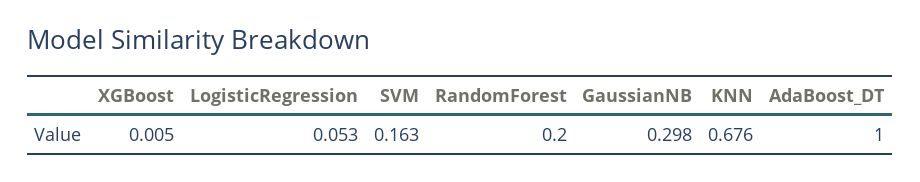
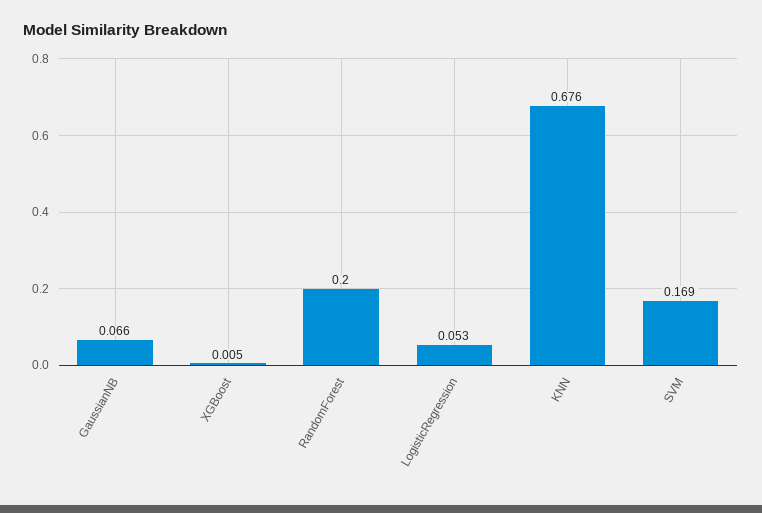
  {
    "XGBoost": 0.005,
    "LogisticRegression": 0.053,
-   "SVM": 0.163,
+   "SVM": 0.169,
    "RandomForest": 0.2,
-   "GaussianNB": 0.298,
+   "GaussianNB": 0.066,
-   "KNN": 0.676,
+   "KNN": 0.676
-   "AdaBoost_DT": 1
  }

